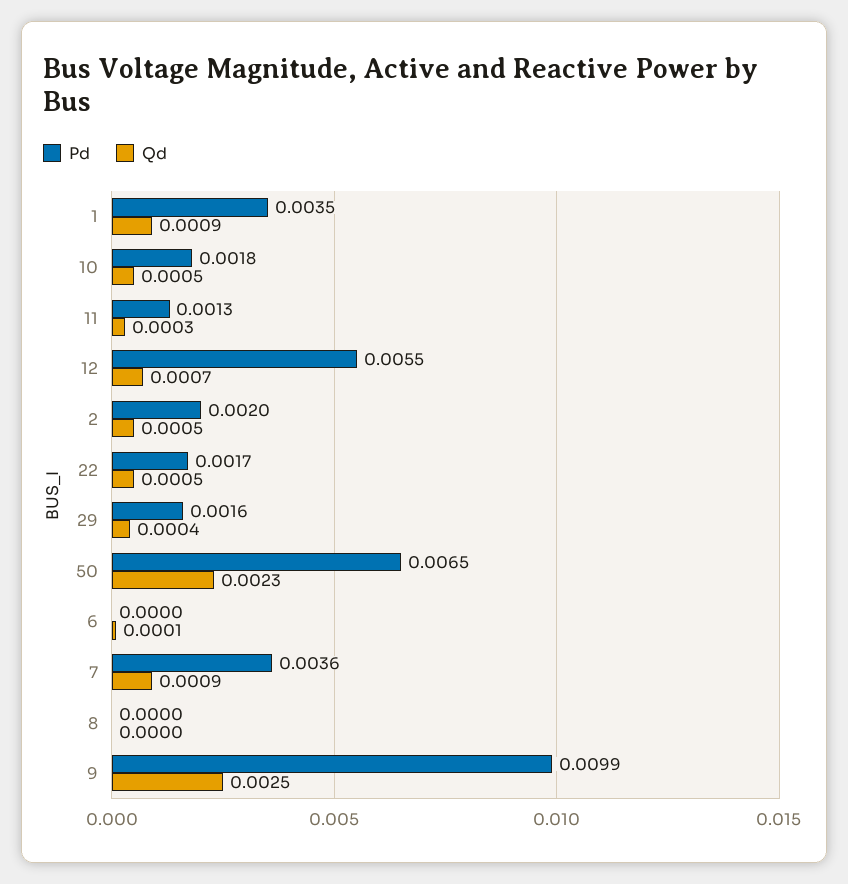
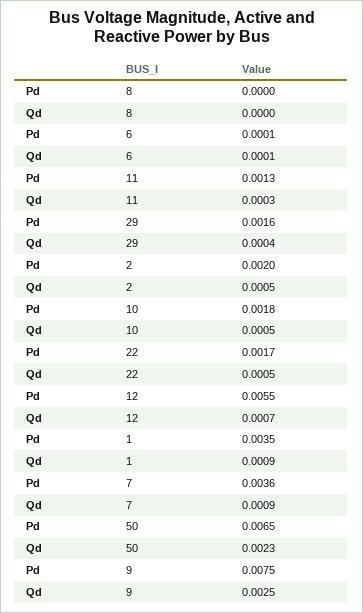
  {
    "Pd": {
      "1": 0.0035,
      "10": 0.0018,
      "11": 0.0013,
      "12": 0.0055,
      "2": 0.002,
      "22": 0.0017,
      "29": 0.0016,
      "50": 0.0065,
-     "6": 0,
+     "6": 0.0001,
      "7": 0.0036,
      "8": 0,
-     "9": 0.0099
+     "9": 0.0075
    },
    "Qd": {
      "1": 0.0009,
      "10": 0.0005,
      "11": 0.0003,
      "12": 0.0007,
      "2": 0.0005,
      "22": 0.0005,
      "29": 0.0004,
      "50": 0.0023,
      "6": 0.0001,
      "7": 0.0009,
      "8": 0,
      "9": 0.0025
    }
  }

